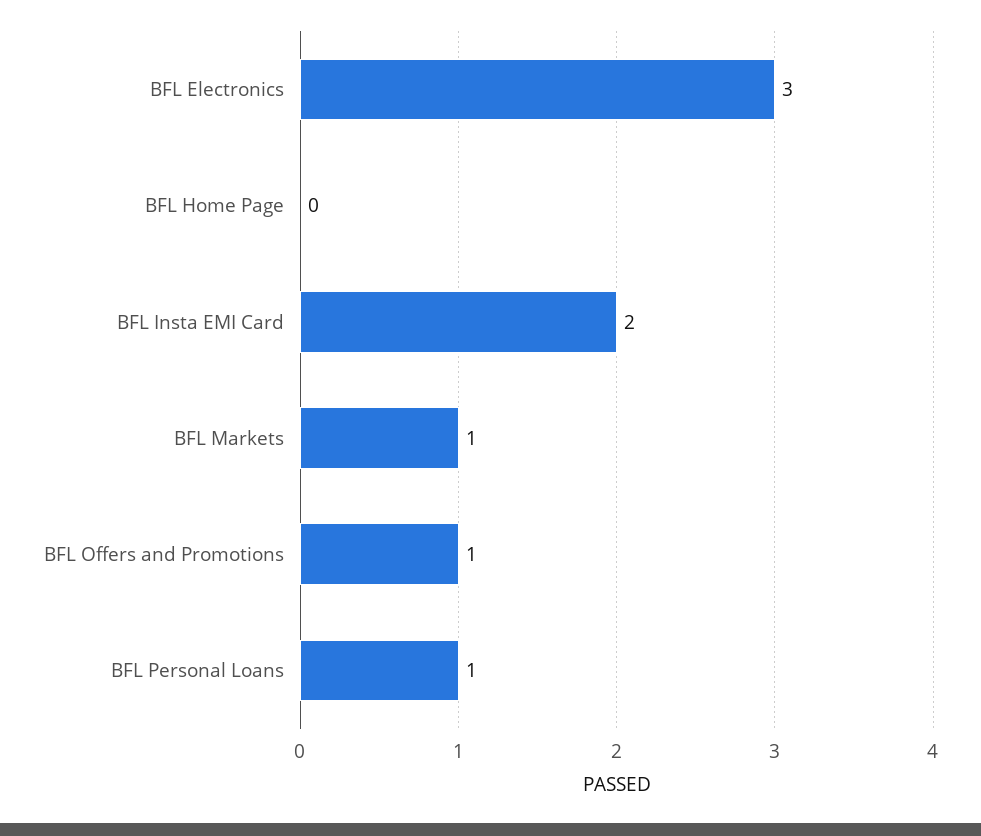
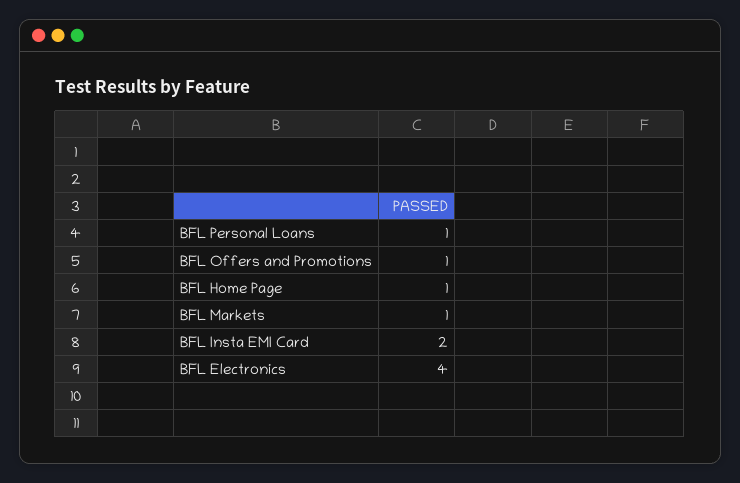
  {
-   "BFL Electronics": 3,
+   "BFL Electronics": 4,
-   "BFL Home Page": 0,
+   "BFL Home Page": 1,
    "BFL Insta EMI Card": 2,
    "BFL Markets": 1,
    "BFL Offers and Promotions": 1,
    "BFL Personal Loans": 1
  }

